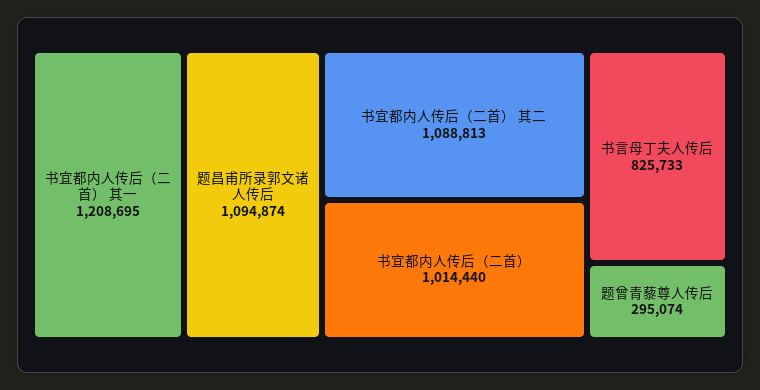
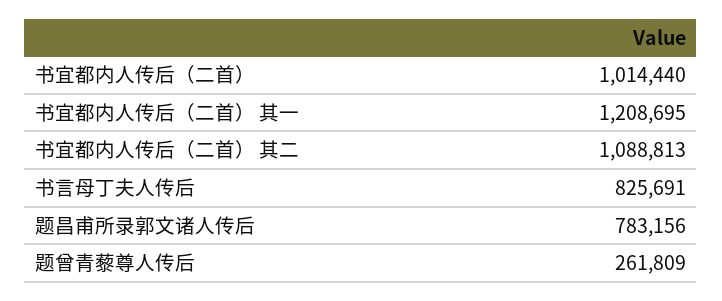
  {
    "书宜都内人传后（二首） 其一": 1208695,
-   "题昌甫所录郭文诸人传后": 1094874,
+   "题昌甫所录郭文诸人传后": 783156,
    "书宜都内人传后（二首） 其二": 1088813,
    "书宜都内人传后（二首）": 1014440,
-   "书言母丁夫人传后": 825733,
+   "书言母丁夫人传后": 825691,
-   "题曾青藜尊人传后": 295074
+   "题曾青藜尊人传后": 261809
  }

